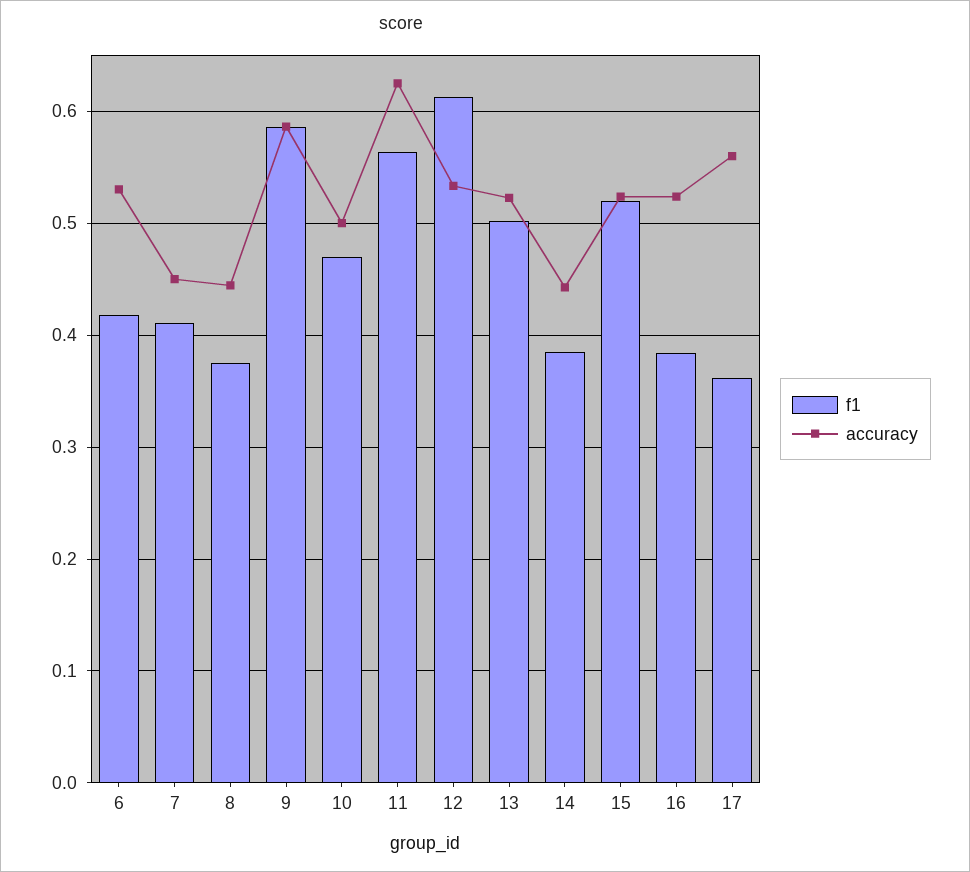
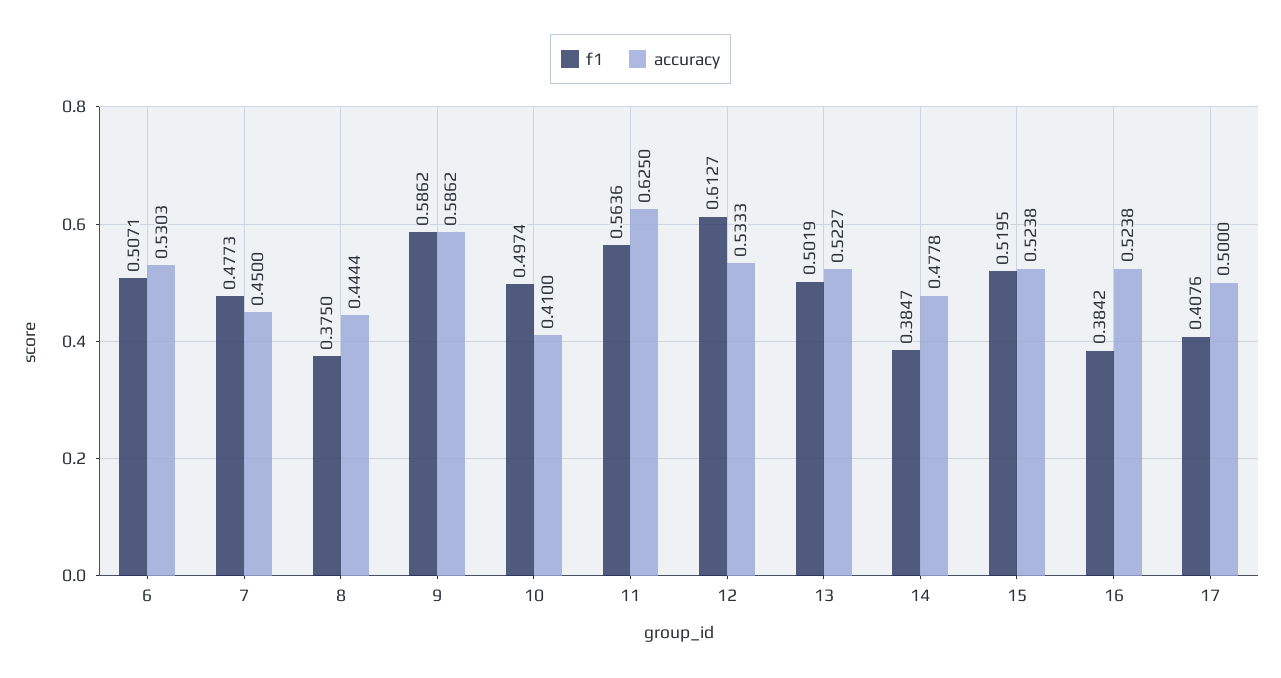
  {
    "f1": {
-     "6": 0.42,
+     "6": 0.5071,
-     "7": 0.41,
+     "7": 0.4773,
      "8": 0.375,
      "9": 0.5862,
-     "10": 0.47,
+     "10": 0.4974,
      "11": 0.5636,
      "12": 0.6127,
      "13": 0.5019,
      "14": 0.3847,
      "15": 0.5195,
      "16": 0.3842,
-     "17": 0.36
+     "17": 0.4076
    },
    "accuracy": {
      "6": 0.5303,
      "7": 0.45,
      "8": 0.4444,
      "9": 0.5862,
-     "10": 0.5,
+     "10": 0.41,
      "11": 0.625,
      "12": 0.5333,
      "13": 0.5227,
-     "14": 0.44,
+     "14": 0.4778,
      "15": 0.5238,
      "16": 0.5238,
-     "17": 0.56
+     "17": 0.5
    }
  }

